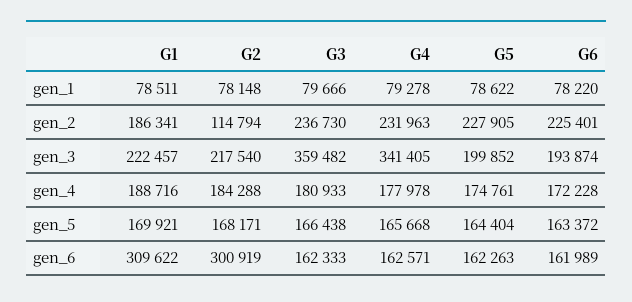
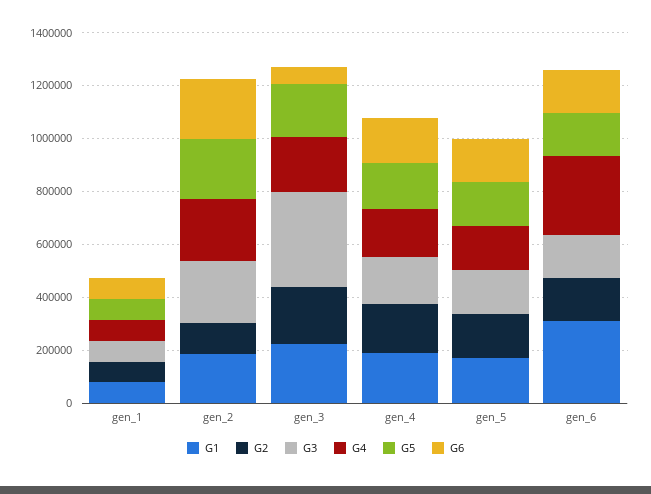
  {
    "G1": {
      "gen_1": 78511,
      "gen_2": 186341,
      "gen_3": 222457,
      "gen_4": 188716,
      "gen_5": 169921,
      "gen_6": 309622
    },
    "G2": {
      "gen_1": 78148,
      "gen_2": 114794,
      "gen_3": 217540,
      "gen_4": 184288,
      "gen_5": 168171,
-     "gen_6": 300919
+     "gen_6": 150000
    },
    "G3": {
      "gen_1": 79666,
      "gen_2": 236730,
      "gen_3": 359482,
      "gen_4": 180933,
      "gen_5": 166438,
      "gen_6": 162333
    },
    "G4": {
      "gen_1": 79278,
      "gen_2": 231963,
-     "gen_3": 341405,
+     "gen_3": 200000,
      "gen_4": 177978,
      "gen_5": 165668,
-     "gen_6": 162571
+     "gen_6": 300000
    },
    "G5": {
      "gen_1": 78622,
      "gen_2": 227905,
      "gen_3": 199852,
      "gen_4": 174761,
      "gen_5": 164404,
      "gen_6": 162263
    },
    "G6": {
      "gen_1": 78220,
      "gen_2": 225401,
-     "gen_3": 193874,
+     "gen_3": 50000,
      "gen_4": 172228,
      "gen_5": 163372,
      "gen_6": 161989
    }
  }

